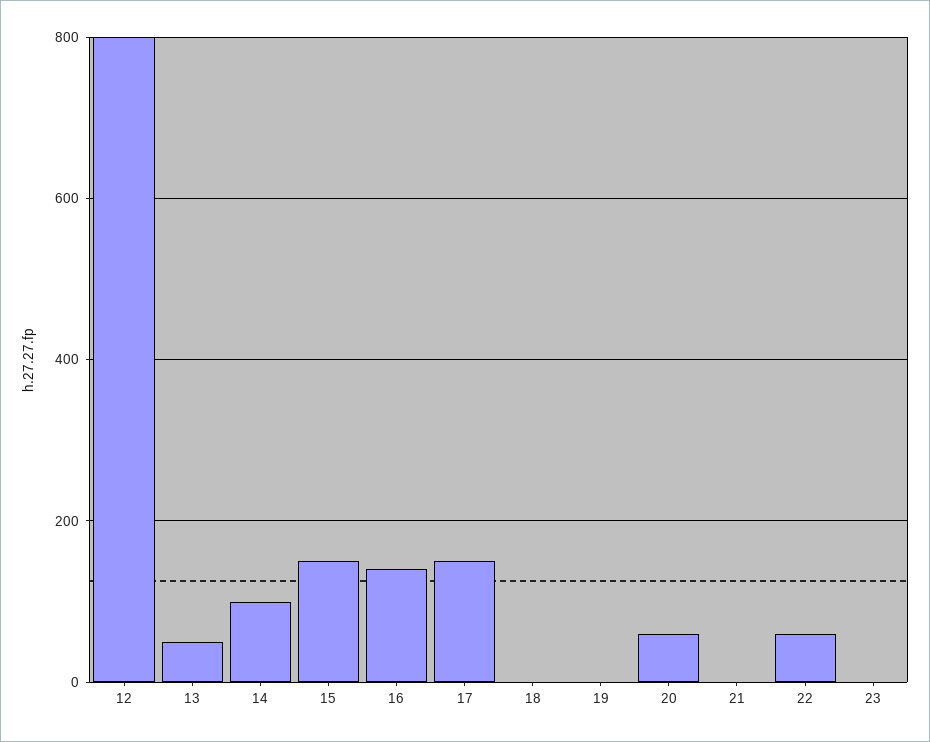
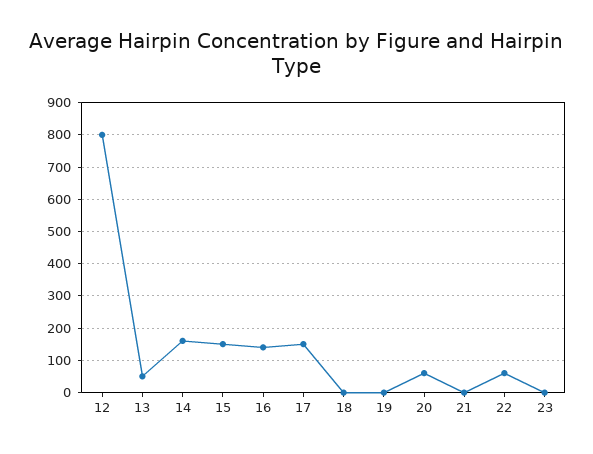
  {
    "12": 800,
    "13": 60,
-   "14": 100,
+   "14": 160,
    "15": 160,
    "16": 140,
    "17": 160,
    "18": 0,
    "19": 0,
    "20": 60,
    "21": 0,
    "22": 60,
    "23": 0
  }

